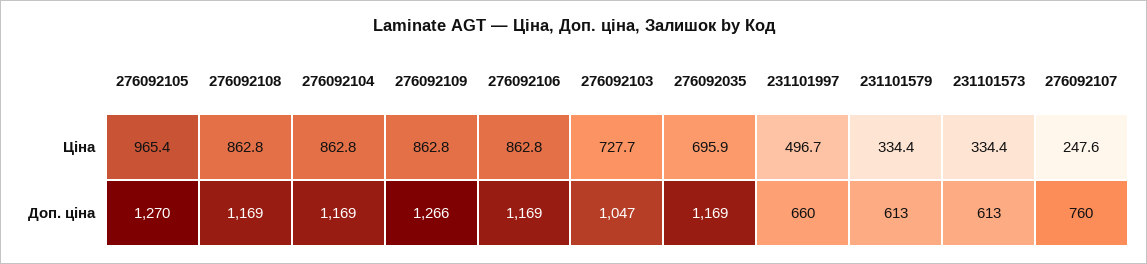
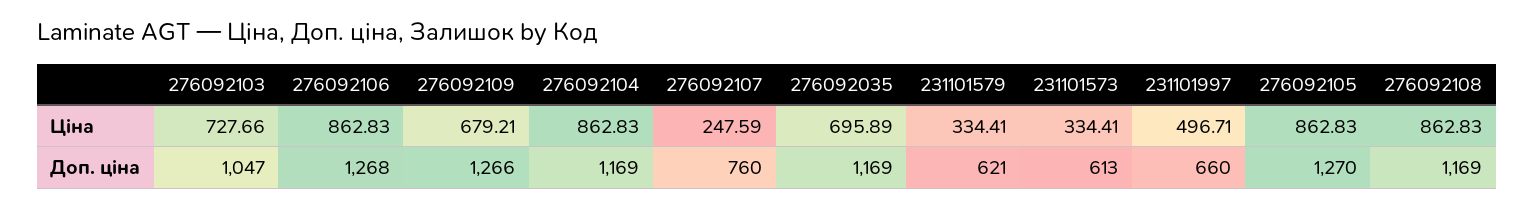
  {
    "276092105": {
-     "Ціна": 965.4,
+     "Ціна": 862.83,
      "Доп. ціна": 1270
    },
    "276092108": {
      "Ціна": 862.83,
      "Доп. ціна": 1169
    },
    "276092104": {
      "Ціна": 862.83,
      "Доп. ціна": 1169
    },
    "276092109": {
-     "Ціна": 862.8,
+     "Ціна": 679.21,
      "Доп. ціна": 1266
    },
    "276092106": {
      "Ціна": 862.83,
-     "Доп. ціна": 1169
+     "Доп. ціна": 1268
    },
    "276092103": {
      "Ціна": 727.66,
      "Доп. ціна": 1047
    },
    "276092035": {
      "Ціна": 695.89,
      "Доп. ціна": 1169
    },
    "231101997": {
      "Ціна": 496.71,
      "Доп. ціна": 660
    },
    "231101579": {
      "Ціна": 334.41,
-     "Доп. ціна": 613
+     "Доп. ціна": 621
    },
    "231101573": {
      "Ціна": 334.41,
      "Доп. ціна": 613
    },
    "276092107": {
      "Ціна": 247.59,
      "Доп. ціна": 760
    }
  }

